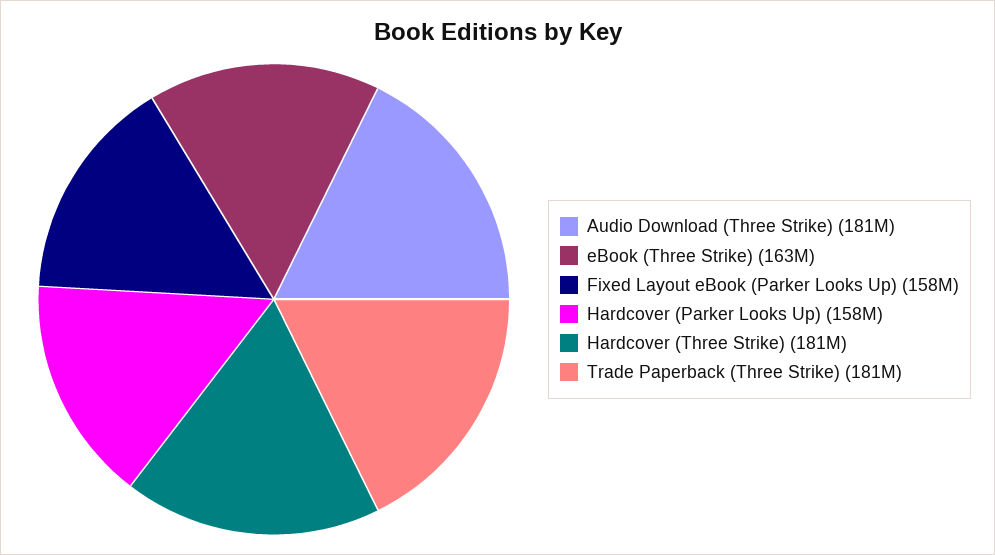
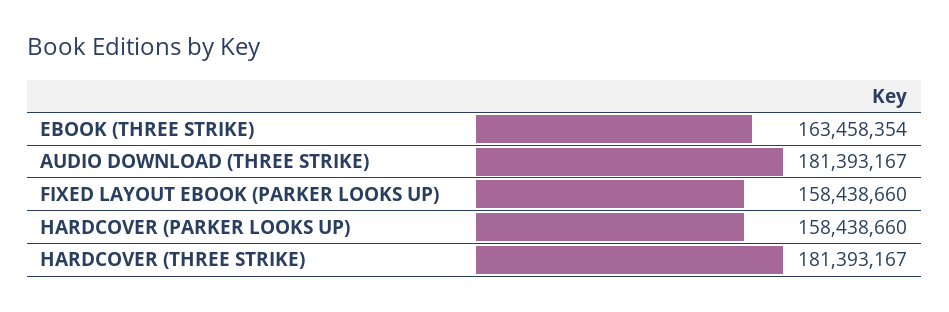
  {
    "Audio Download (Three Strike)": 181393167,
    "eBook (Three Strike)": 163458354,
    "Fixed Layout eBook (Parker Looks Up)": 158438660,
    "Hardcover (Parker Looks Up)": 158438660,
-   "Hardcover (Three Strike)": 181393167,
+   "Hardcover (Three Strike)": 181393167
-   "Trade Paperback (Three Strike)": 181000000
  }

